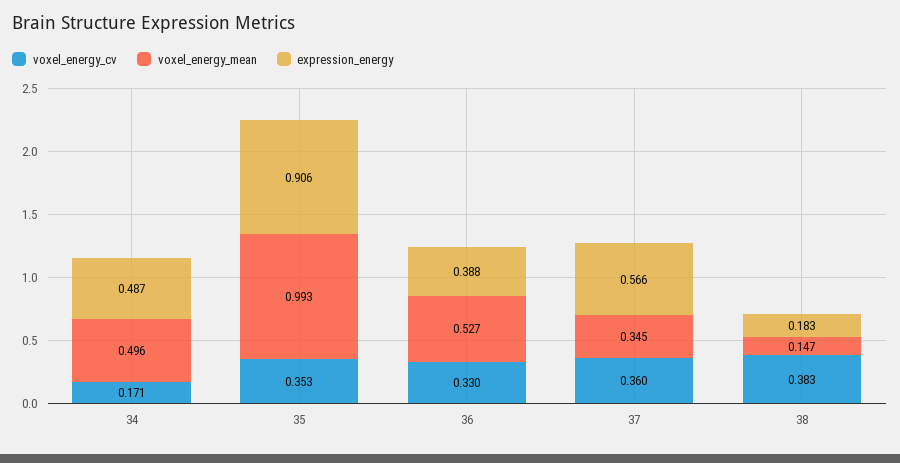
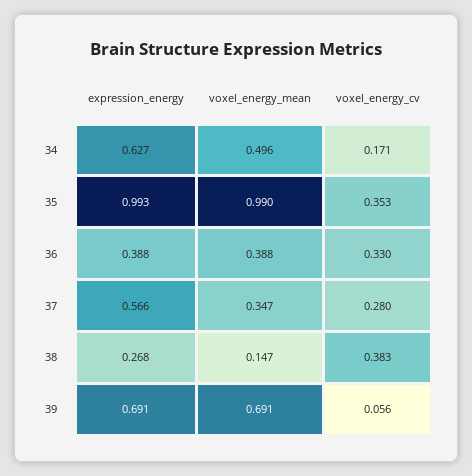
  {
    "voxel_energy_cv": {
      "34": 0.171,
      "35": 0.353,
      "36": 0.33,
-     "37": 0.36,
+     "37": 0.28,
-     "38": 0.383
+     "38": 0.383,
+     "39": 0.056
    },
    "voxel_energy_mean": {
      "34": 0.496,
-     "35": 0.993,
+     "35": 0.99,
-     "36": 0.527,
+     "36": 0.388,
-     "37": 0.345,
+     "37": 0.347,
-     "38": 0.147
+     "38": 0.147,
+     "39": 0.691
    },
    "expression_energy": {
-     "34": 0.487,
+     "34": 0.627,
-     "35": 0.906,
+     "35": 0.993,
      "36": 0.388,
      "37": 0.566,
-     "38": 0.183
+     "38": 0.268,
+     "39": 0.691
    }
  }

